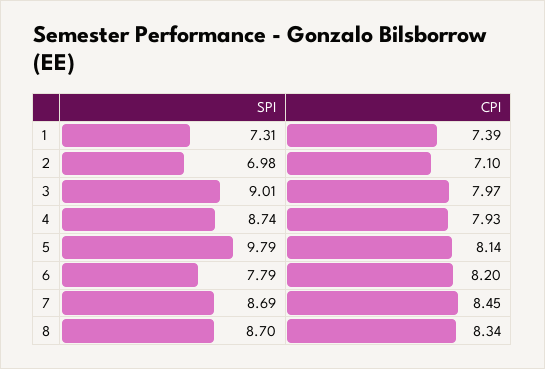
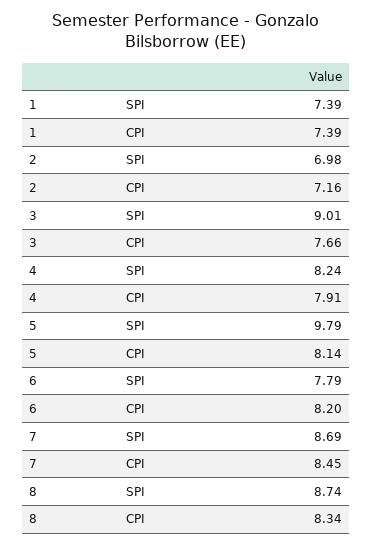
  {
    "SPI": {
-     "1": 7.31,
+     "1": 7.39,
      "2": 6.98,
      "3": 9.01,
-     "4": 8.74,
+     "4": 8.24,
      "5": 9.79,
      "6": 7.79,
      "7": 8.69,
-     "8": 8.7
+     "8": 8.74
    },
    "CPI": {
      "1": 7.39,
-     "2": 7.1,
+     "2": 7.16,
-     "3": 7.97,
+     "3": 7.66,
-     "4": 7.93,
+     "4": 7.91,
      "5": 8.14,
      "6": 8.2,
      "7": 8.45,
      "8": 8.34
    }
  }

